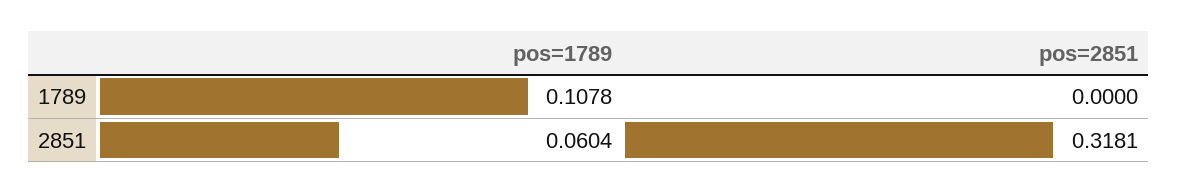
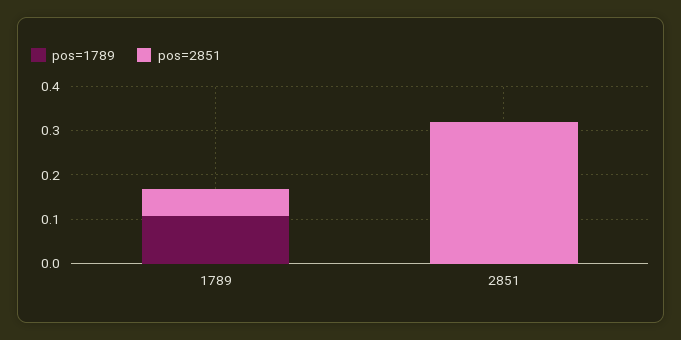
  {
    "pos=1789": {
      "1789": 0.1078,
-     "2851": 0.0604
+     "2851": 0
    },
    "pos=2851": {
-     "1789": 0,
+     "1789": 0.06,
      "2851": 0.3181
    }
  }

